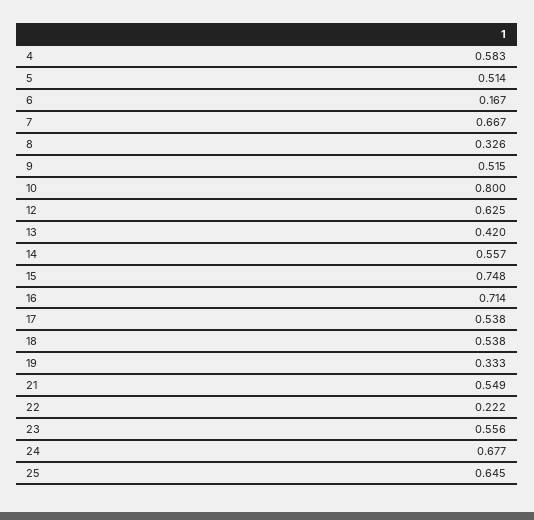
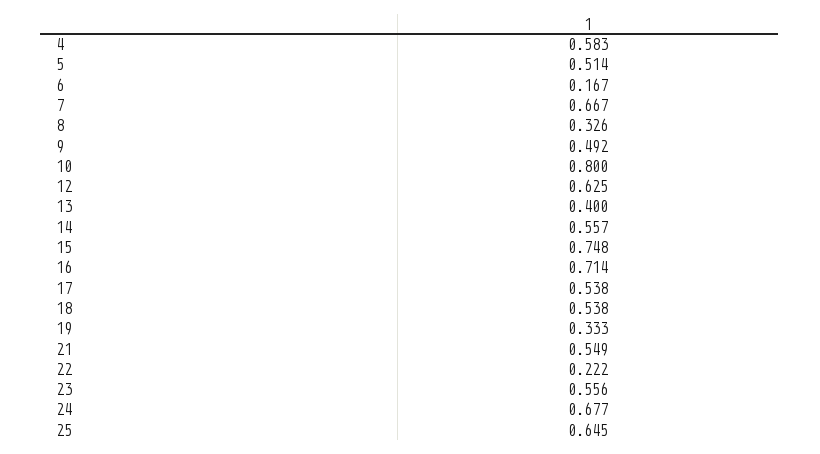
  {
    "4": 0.583,
    "5": 0.514,
    "6": 0.167,
    "7": 0.667,
    "8": 0.326,
-   "9": 0.515,
+   "9": 0.492,
    "10": 0.8,
    "12": 0.625,
-   "13": 0.42,
+   "13": 0.4,
    "14": 0.557,
    "15": 0.748,
    "16": 0.714,
    "17": 0.538,
    "18": 0.538,
    "19": 0.333,
    "21": 0.549,
    "22": 0.222,
    "23": 0.556,
    "24": 0.677,
    "25": 0.645
  }

